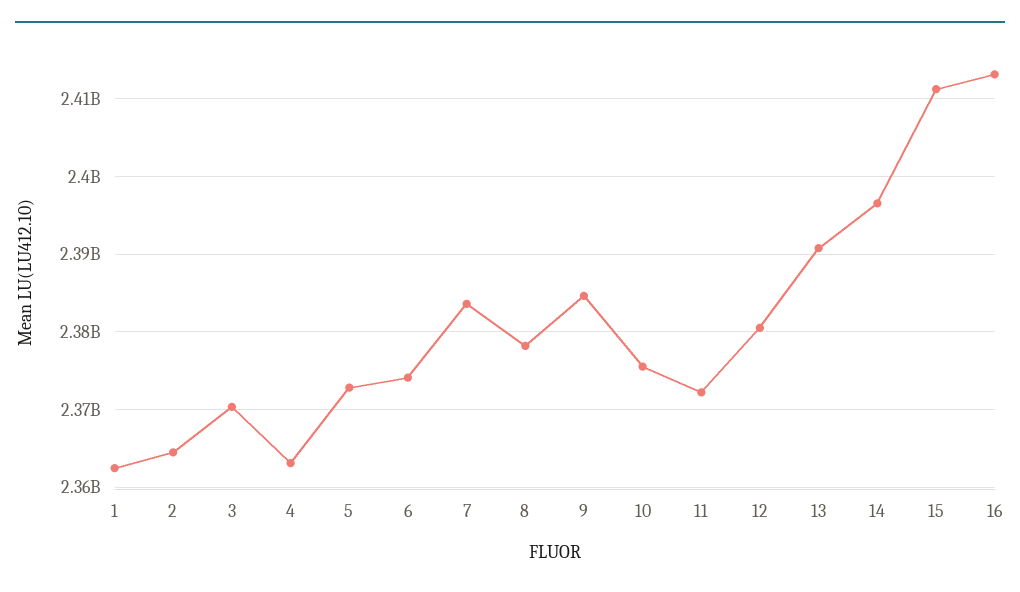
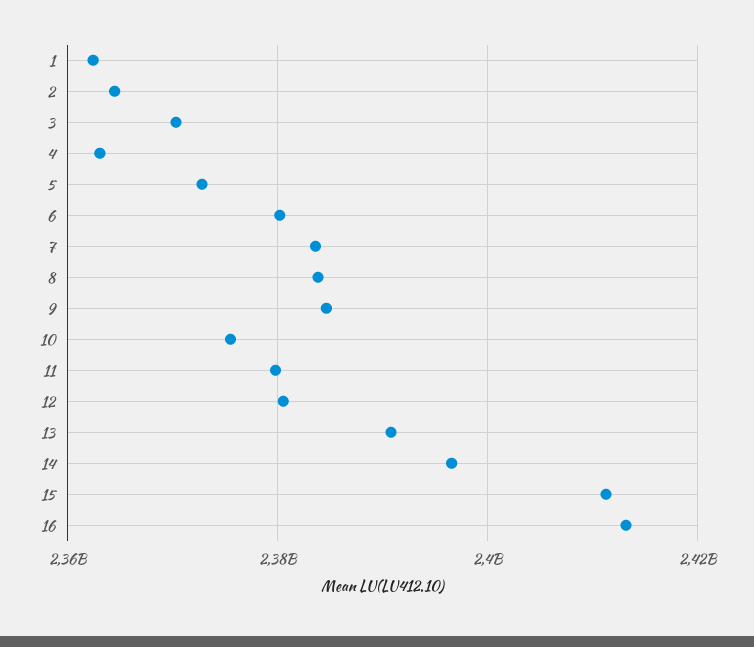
  {
    "1": 2362000000,
    "2": 2364000000,
    "3": 2370000000,
    "4": 2363000000,
    "5": 2373000000,
-   "6": 2374000000,
+   "6": 2380000000,
    "7": 2384000000,
-   "8": 2378000000,
+   "8": 2384000000,
    "9": 2385000000,
    "10": 2376000000,
-   "11": 2372000000,
+   "11": 2380000000,
    "12": 2381000000,
    "13": 2391000000,
    "14": 2397000000,
    "15": 2411000000,
    "16": 2413000000
  }

